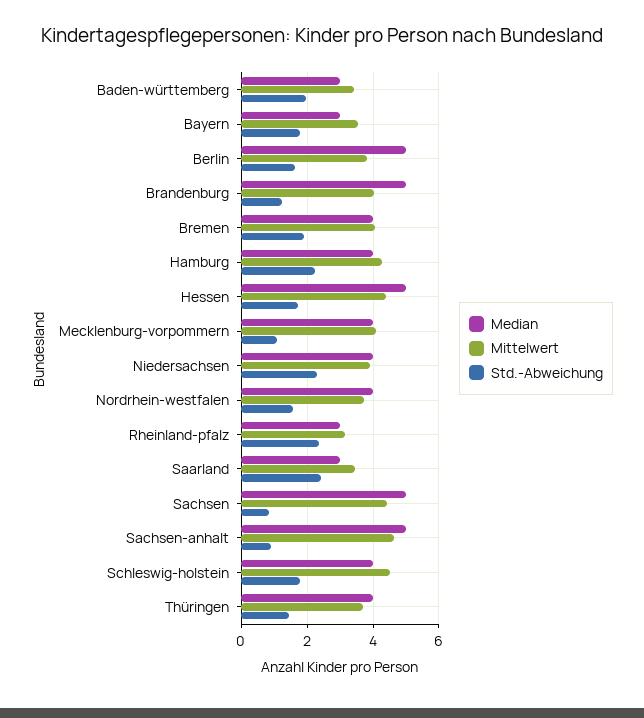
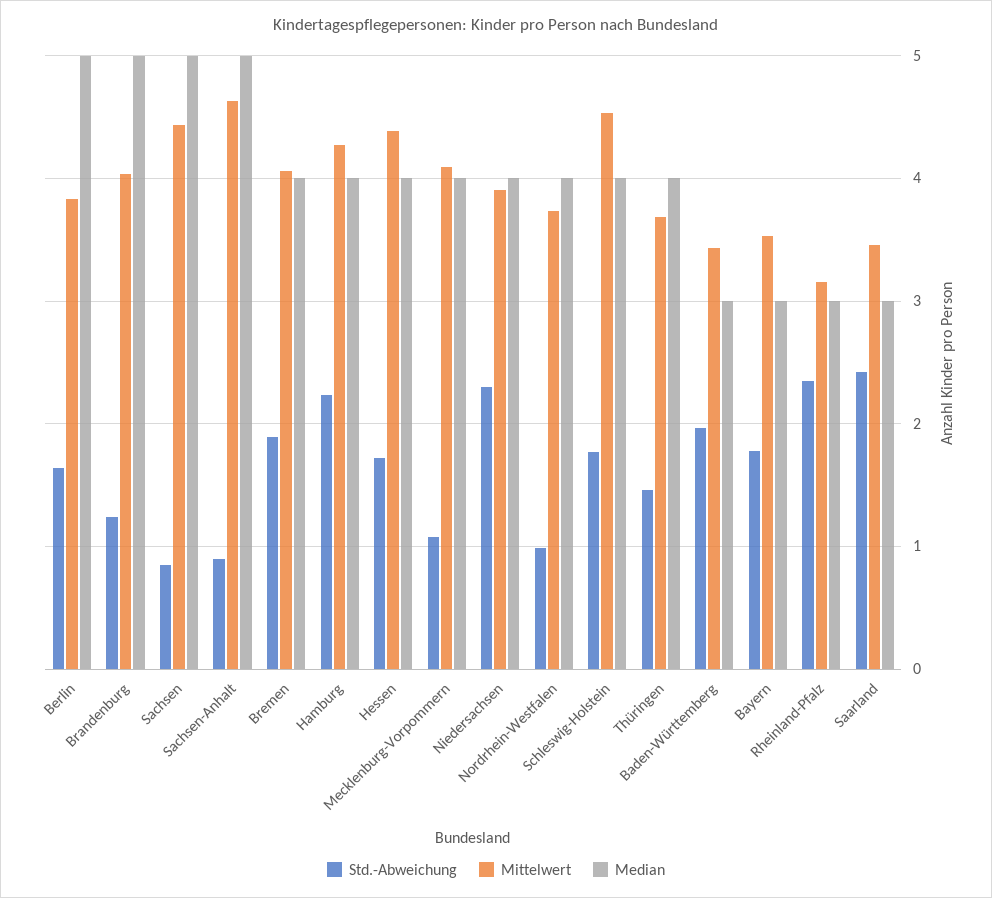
  {
    "Median": {
      "Baden-württemberg": 3,
      "Bayern": 3,
      "Berlin": 5,
      "Brandenburg": 5,
      "Bremen": 4,
      "Hamburg": 4,
-     "Hessen": 5,
+     "Hessen": 4,
      "Mecklenburg-vorpommern": 4,
      "Niedersachsen": 4,
      "Nordrhein-westfalen": 4,
      "Rheinland-pfalz": 3,
      "Saarland": 3,
      "Sachsen": 5,
      "Sachsen-anhalt": 5,
      "Schleswig-holstein": 4,
      "Thüringen": 4
    },
    "Mittelwert": {
      "Baden-württemberg": 3.4,
      "Bayern": 3.5,
      "Berlin": 3.8,
      "Brandenburg": 4,
      "Bremen": 4.1,
      "Hamburg": 4.3,
      "Hessen": 4.4,
      "Mecklenburg-vorpommern": 4.1,
      "Niedersachsen": 3.9,
      "Nordrhein-westfalen": 3.7,
      "Rheinland-pfalz": 3.2,
      "Saarland": 3.5,
      "Sachsen": 4.4,
      "Sachsen-anhalt": 4.6,
      "Schleswig-holstein": 4.5,
      "Thüringen": 3.7
    },
    "Std.-Abweichung": {
      "Baden-württemberg": 2,
      "Bayern": 1.8,
      "Berlin": 1.6,
      "Brandenburg": 1.2,
      "Bremen": 1.9,
      "Hamburg": 2.2,
      "Hessen": 1.7,
      "Mecklenburg-vorpommern": 1.1,
      "Niedersachsen": 2.3,
-     "Nordrhein-westfalen": 1.6,
+     "Nordrhein-westfalen": 1,
      "Rheinland-pfalz": 2.3,
      "Saarland": 2.4,
      "Sachsen": 0.8,
      "Sachsen-anhalt": 0.9,
      "Schleswig-holstein": 1.8,
      "Thüringen": 1.5
    }
  }

